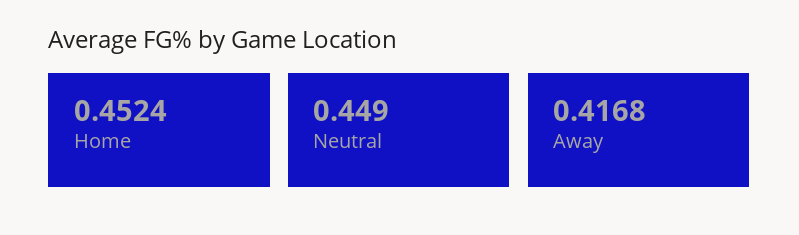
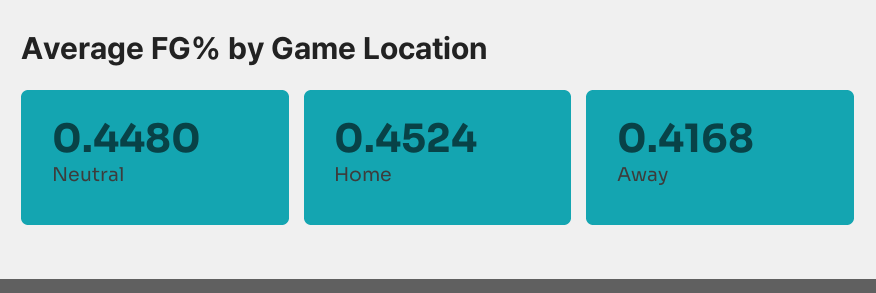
  {
    "Home": 0.4524,
-   "Neutral": 0.449,
+   "Neutral": 0.448,
    "Away": 0.4168
  }

